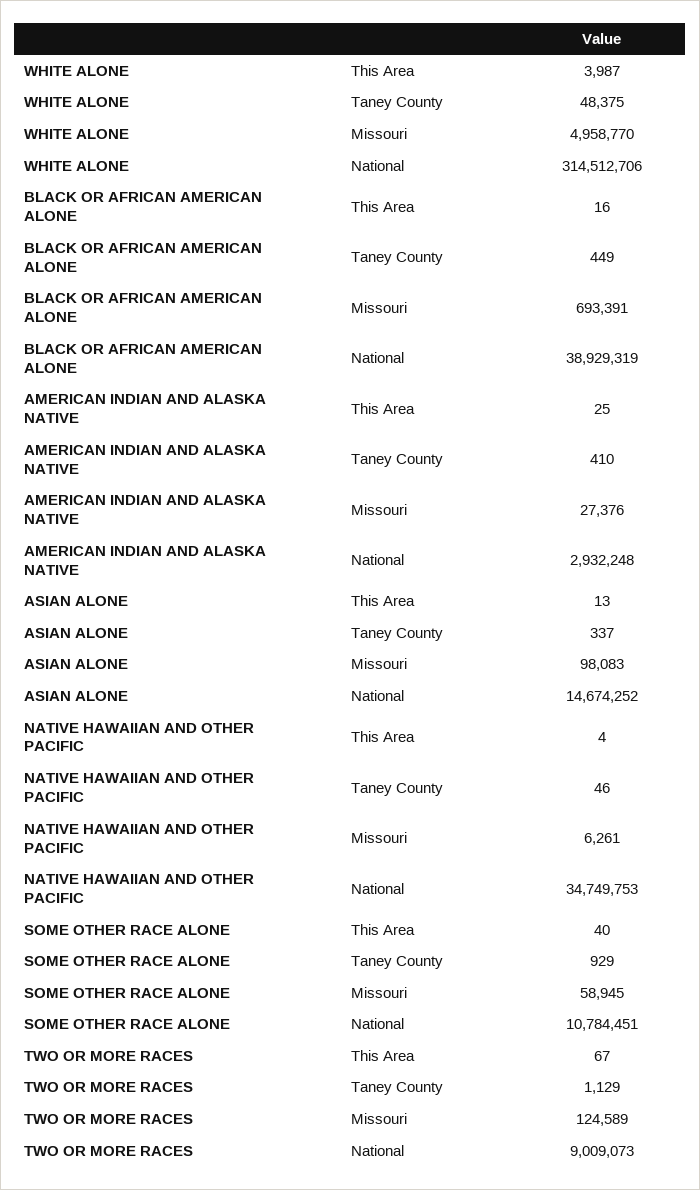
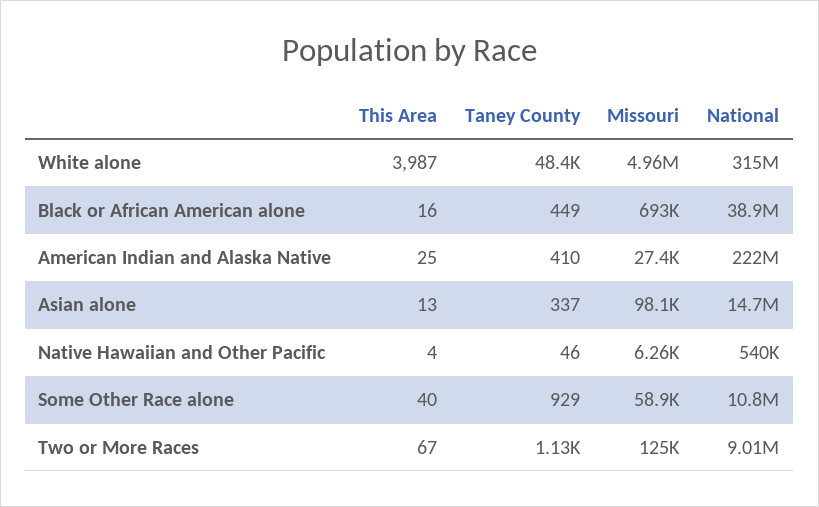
  {
    "WHITE ALONE": {
      "This Area": 3987,
      "Taney County": 48375,
      "Missouri": 4958770,
      "National": 314512706
    },
    "BLACK OR AFRICAN AMERICAN ALONE": {
      "This Area": 16,
      "Taney County": 449,
      "Missouri": 693391,
      "National": 38929319
    },
    "AMERICAN INDIAN AND ALASKA NATIVE": {
      "This Area": 25,
      "Taney County": 410,
      "Missouri": 27376,
-     "National": 2932248
+     "National": 222000000
    },
    "ASIAN ALONE": {
      "This Area": 13,
      "Taney County": 337,
      "Missouri": 98083,
      "National": 14674252
    },
    "NATIVE HAWAIIAN AND OTHER PACIFIC": {
      "This Area": 4,
      "Taney County": 46,
      "Missouri": 6261,
-     "National": 34749753
+     "National": 540000
    },
    "SOME OTHER RACE ALONE": {
      "This Area": 40,
      "Taney County": 929,
      "Missouri": 58945,
      "National": 10784451
    },
    "TWO OR MORE RACES": {
      "This Area": 67,
      "Taney County": 1129,
      "Missouri": 124589,
      "National": 9009073
    }
  }

